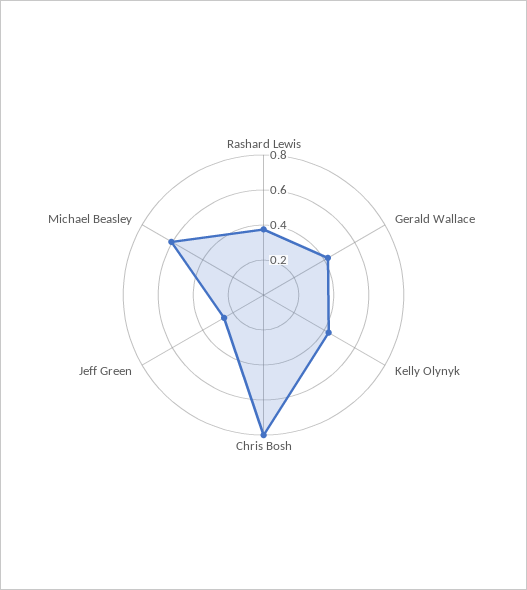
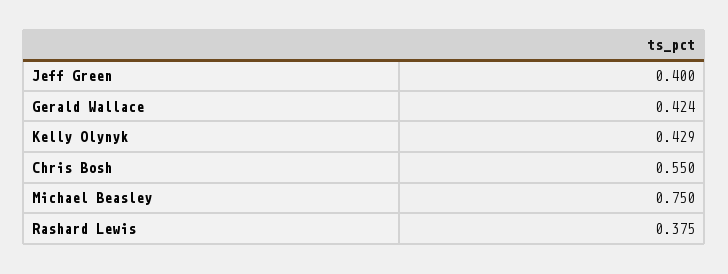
  {
    "Rashard Lewis": 0.375,
    "Gerald Wallace": 0.424,
    "Kelly Olynyk": 0.429,
-   "Chris Bosh": 0.8,
+   "Chris Bosh": 0.55,
-   "Jeff Green": 0.25,
+   "Jeff Green": 0.4,
-   "Michael Beasley": 0.6
+   "Michael Beasley": 0.75
  }

